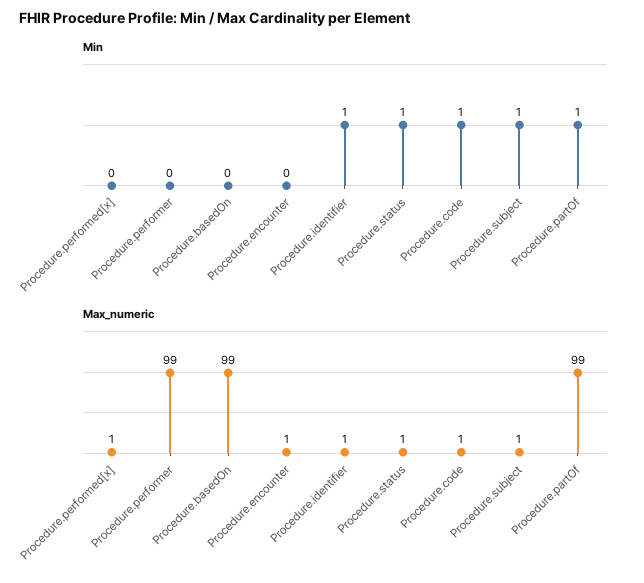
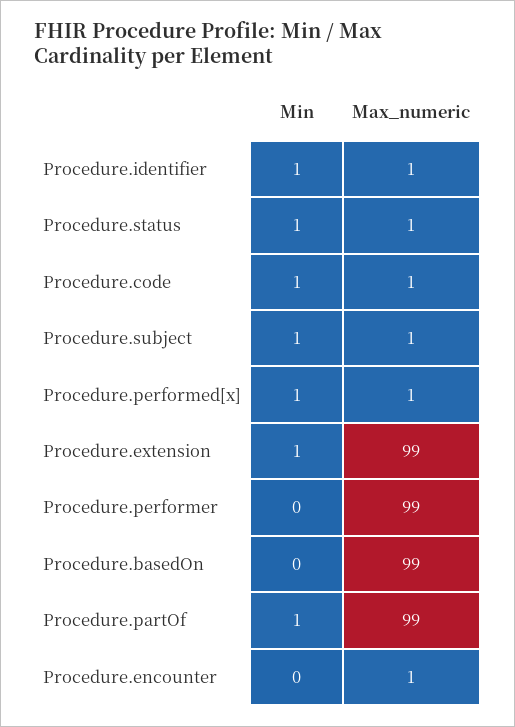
  {
    "Min": {
-     "Procedure.performed[x]": 0,
+     "Procedure.performed[x]": 1,
      "Procedure.performer": 0,
      "Procedure.basedOn": 0,
      "Procedure.encounter": 0,
      "Procedure.identifier": 1,
      "Procedure.status": 1,
      "Procedure.code": 1,
      "Procedure.subject": 1,
-     "Procedure.partOf": 1
+     "Procedure.partOf": 1,
+     "Procedure.extension": 1
    },
    "Max_numeric": {
      "Procedure.performed[x]": 1,
      "Procedure.performer": 99,
      "Procedure.basedOn": 99,
      "Procedure.encounter": 1,
      "Procedure.identifier": 1,
      "Procedure.status": 1,
      "Procedure.code": 1,
      "Procedure.subject": 1,
-     "Procedure.partOf": 99
+     "Procedure.partOf": 99,
+     "Procedure.extension": 99
    }
  }

